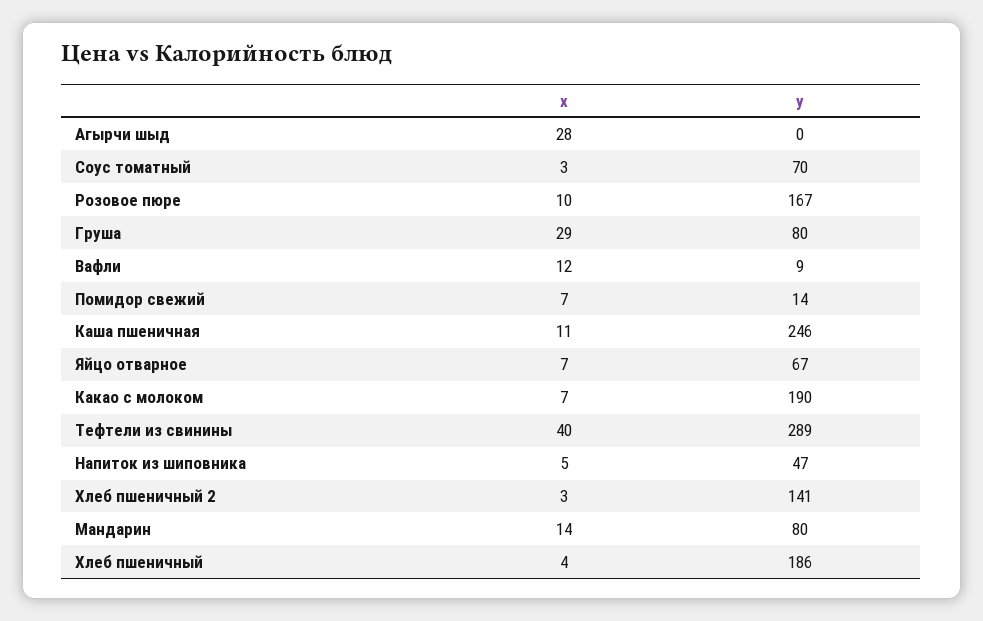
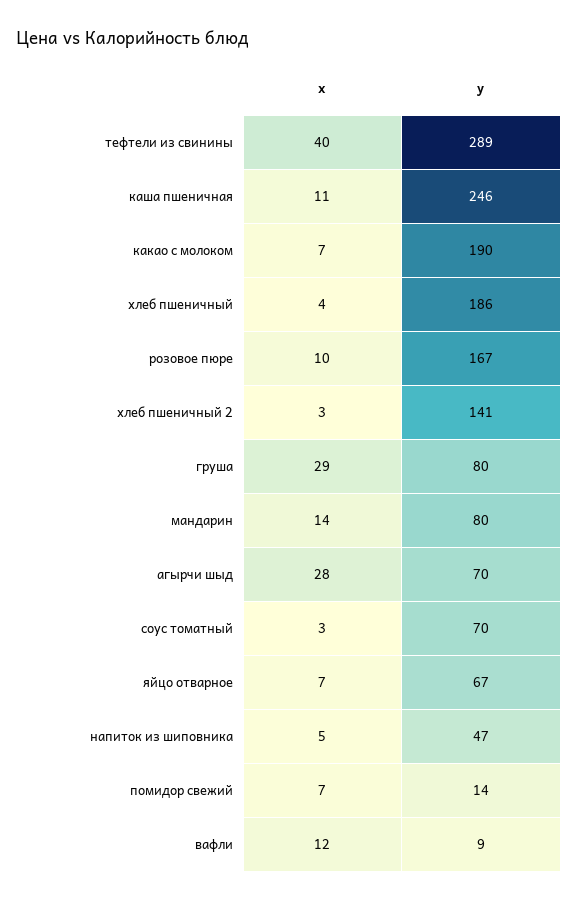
  {
    "x": {
      "Агырчи шыд": 28,
      "Соус томатный": 3,
      "Розовое пюре": 10,
      "Груша": 29,
      "Вафли": 12,
      "Помидор свежий": 7,
      "Каша пшеничная": 11,
      "Яйцо отварное": 7,
      "Какао с молоком": 7,
      "Тефтели из свинины": 40,
      "Напиток из шиповника": 5,
      "Хлеб пшеничный 2": 3,
      "Мандарин": 14,
      "Хлеб пшеничный": 4
    },
    "y": {
-     "Агырчи шыд": 0,
+     "Агырчи шыд": 70,
      "Соус томатный": 70,
      "Розовое пюре": 167,
      "Груша": 80,
      "Вафли": 9,
      "Помидор свежий": 14,
      "Каша пшеничная": 246,
      "Яйцо отварное": 67,
      "Какао с молоком": 190,
      "Тефтели из свинины": 289,
      "Напиток из шиповника": 47,
      "Хлеб пшеничный 2": 141,
      "Мандарин": 80,
      "Хлеб пшеничный": 186
    }
  }

